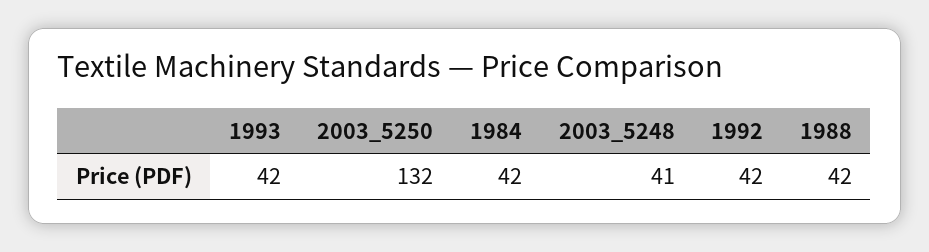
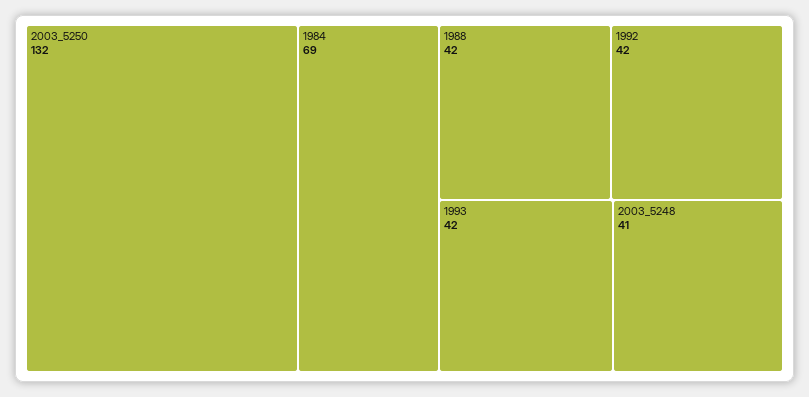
  {
    "1993": 42,
    "2003_5250": 132,
-   "1984": 42,
+   "1984": 69,
    "2003_5248": 41,
    "1992": 42,
    "1988": 42
  }

